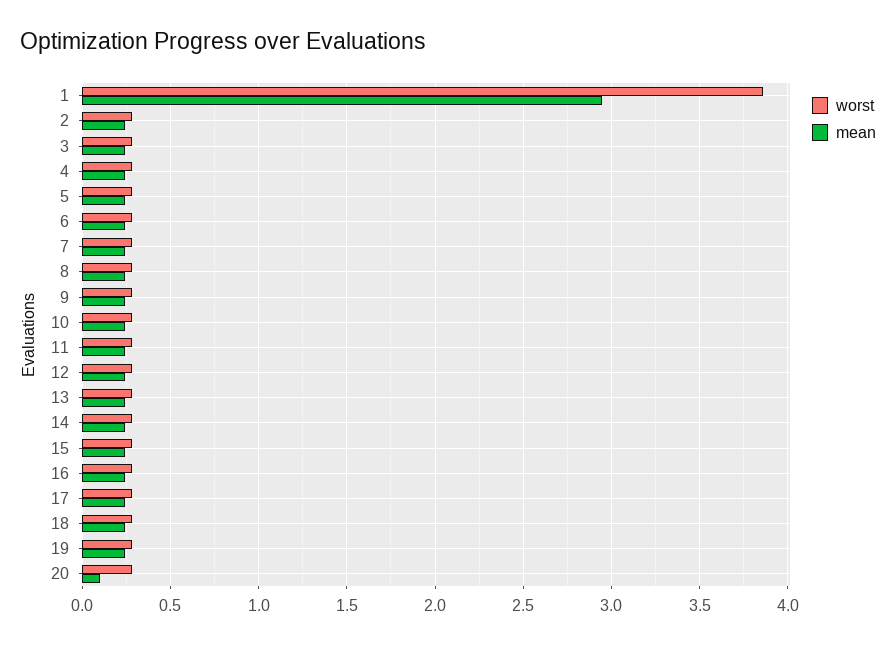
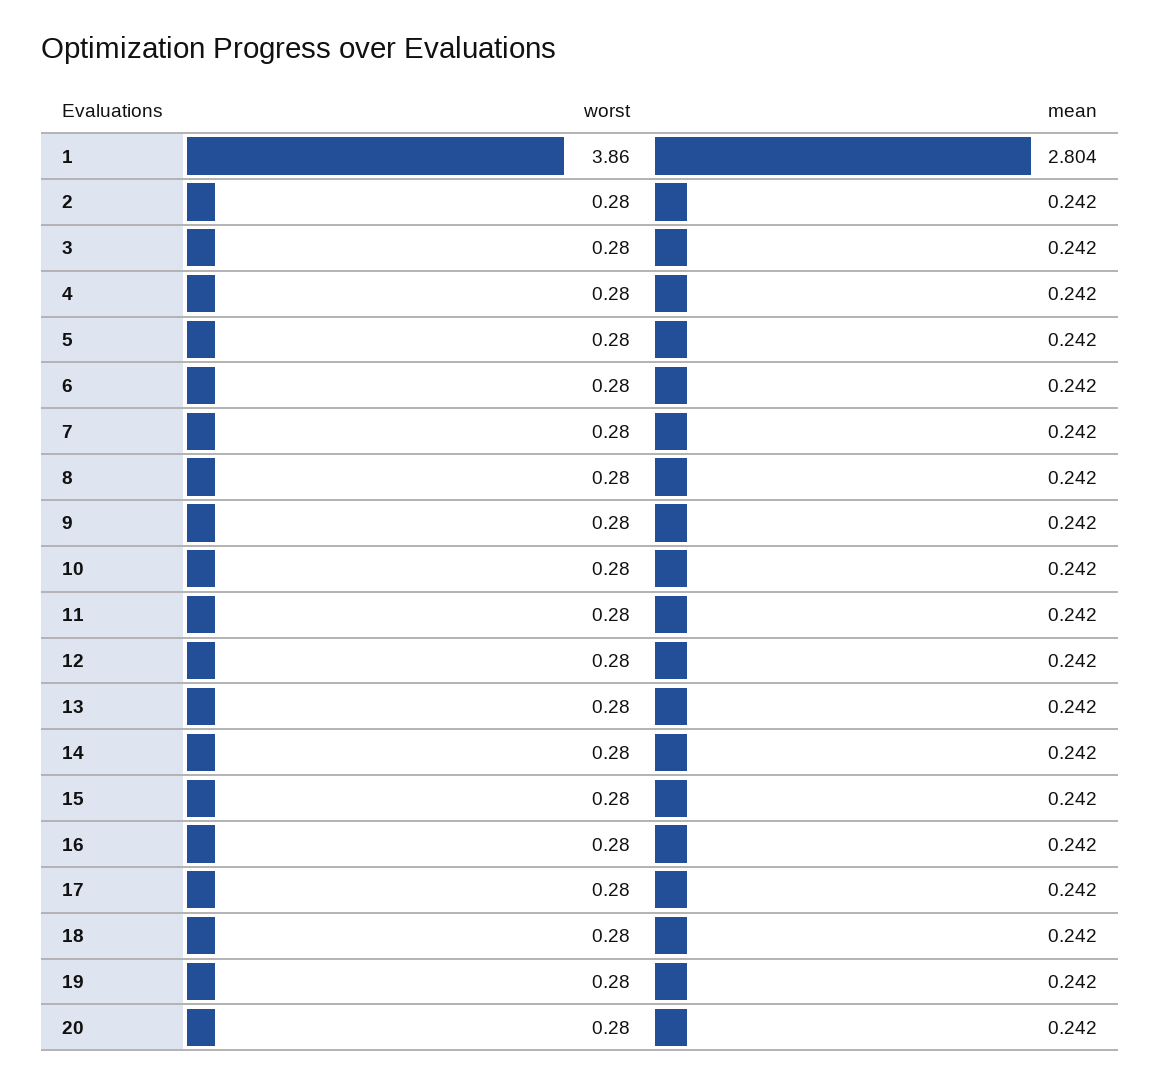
  {
    "worst": {
      "1": 3.86,
      "2": 0.28,
      "3": 0.28,
      "4": 0.28,
      "5": 0.28,
      "6": 0.28,
      "7": 0.28,
      "8": 0.28,
      "9": 0.28,
      "10": 0.28,
      "11": 0.28,
      "12": 0.28,
      "13": 0.28,
      "14": 0.28,
      "15": 0.28,
      "16": 0.28,
      "17": 0.28,
      "18": 0.28,
      "19": 0.28,
      "20": 0.28
    },
    "mean": {
-     "1": 2.95,
+     "1": 2.804,
      "2": 0.242,
      "3": 0.242,
      "4": 0.242,
      "5": 0.242,
      "6": 0.242,
      "7": 0.242,
      "8": 0.242,
      "9": 0.242,
      "10": 0.242,
      "11": 0.242,
      "12": 0.242,
      "13": 0.242,
      "14": 0.242,
      "15": 0.242,
      "16": 0.242,
      "17": 0.242,
      "18": 0.242,
      "19": 0.242,
-     "20": 0.1
+     "20": 0.242
    }
  }

